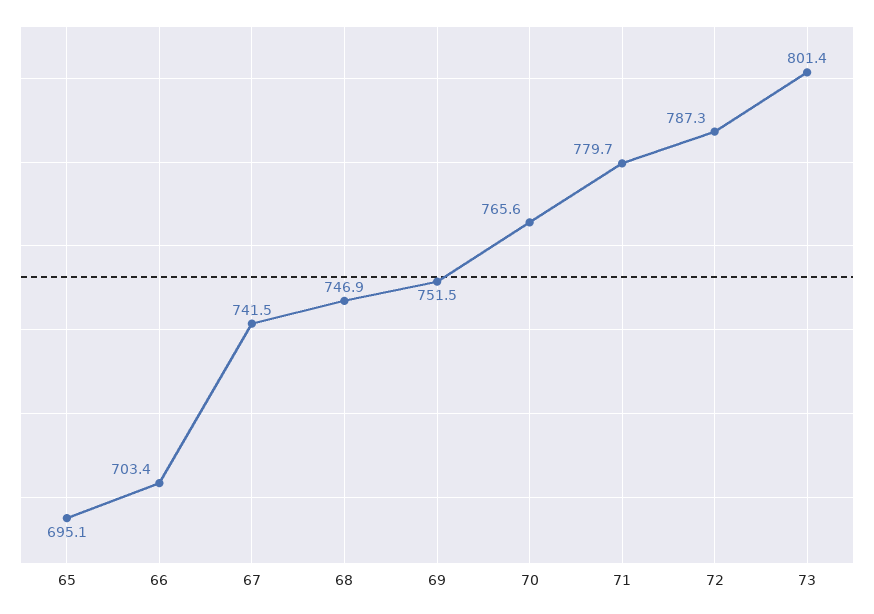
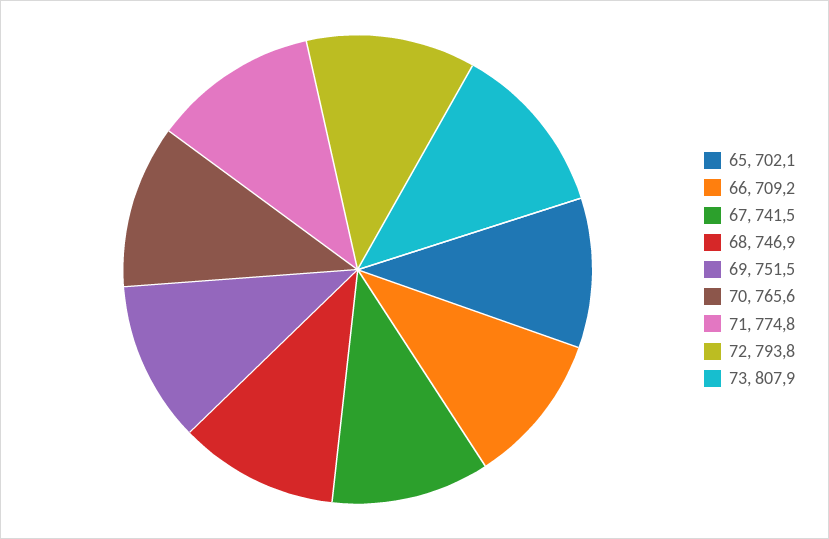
  {
-   "65": 695.1,
+   "65": 702.1,
-   "66": 703.4,
+   "66": 709.2,
    "67": 741.5,
    "68": 746.9,
    "69": 751.5,
    "70": 765.6,
-   "71": 779.7,
+   "71": 774.8,
-   "72": 787.3,
+   "72": 793.8,
-   "73": 801.4
+   "73": 807.9
  }

